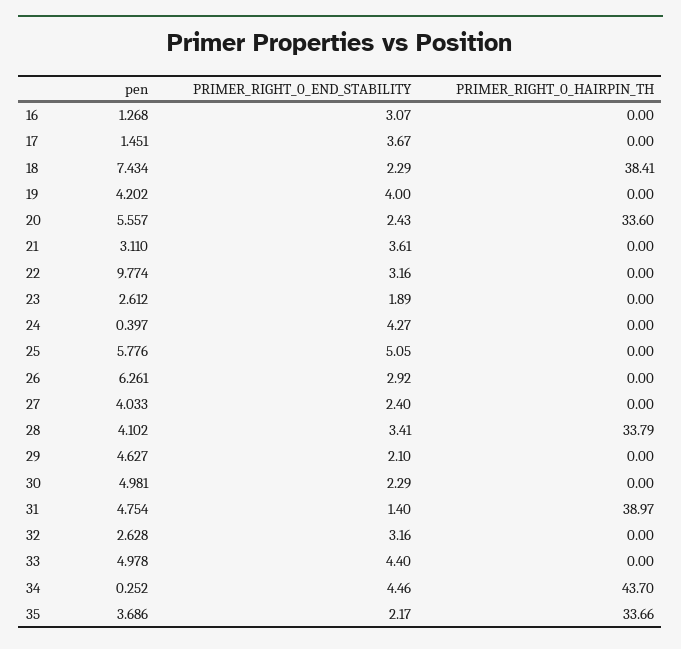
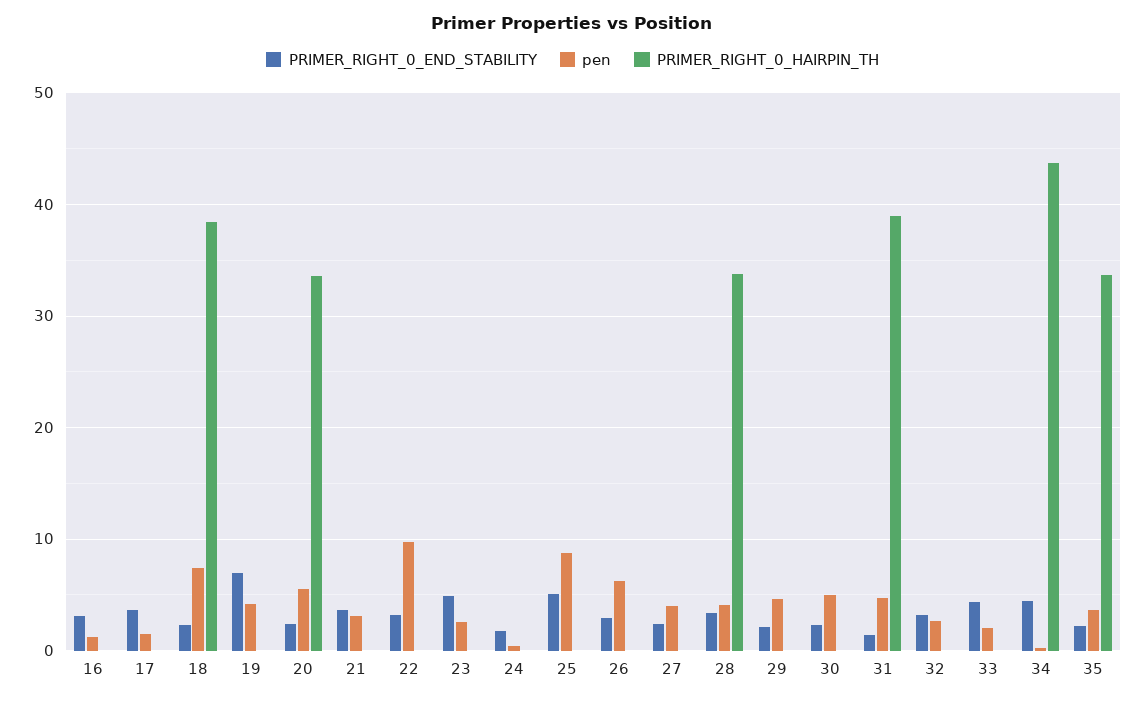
  {
    "pen": {
      "16": 1.268,
      "17": 1.451,
      "18": 7.434,
      "19": 4.202,
      "20": 5.557,
      "21": 3.11,
      "22": 9.774,
      "23": 2.612,
      "24": 0.397,
-     "25": 5.776,
+     "25": 9,
      "26": 6.261,
      "27": 4.033,
      "28": 4.102,
      "29": 4.627,
      "30": 4.981,
      "31": 4.754,
      "32": 2.628,
-     "33": 4.978,
+     "33": 2,
      "34": 0.252,
      "35": 3.686
    },
    "PRIMER_RIGHT_0_END_STABILITY": {
      "16": 3.07,
      "17": 3.67,
      "18": 2.29,
-     "19": 4,
+     "19": 7,
      "20": 2.43,
      "21": 3.61,
      "22": 3.16,
-     "23": 1.89,
+     "23": 5,
-     "24": 4.27,
+     "24": 2,
      "25": 5.05,
      "26": 2.92,
      "27": 2.4,
      "28": 3.41,
      "29": 2.1,
      "30": 2.29,
      "31": 1.4,
      "32": 3.16,
      "33": 4.4,
      "34": 4.46,
      "35": 2.17
    },
    "PRIMER_RIGHT_0_HAIRPIN_TH": {
      "16": 0,
      "17": 0,
      "18": 38.41,
      "19": 0,
      "20": 33.6,
      "21": 0,
      "22": 0,
      "23": 0,
      "24": 0,
      "25": 0,
      "26": 0,
      "27": 0,
      "28": 33.79,
      "29": 0,
      "30": 0,
      "31": 38.97,
      "32": 0,
      "33": 0,
      "34": 43.7,
      "35": 33.66
    }
  }

